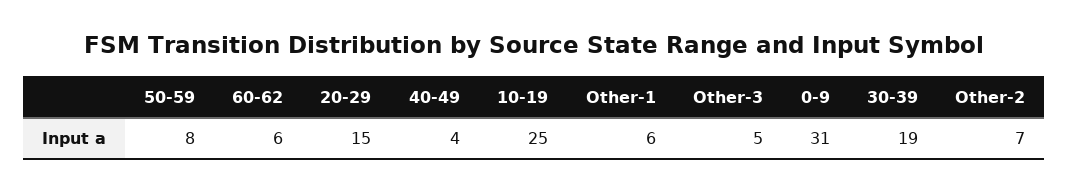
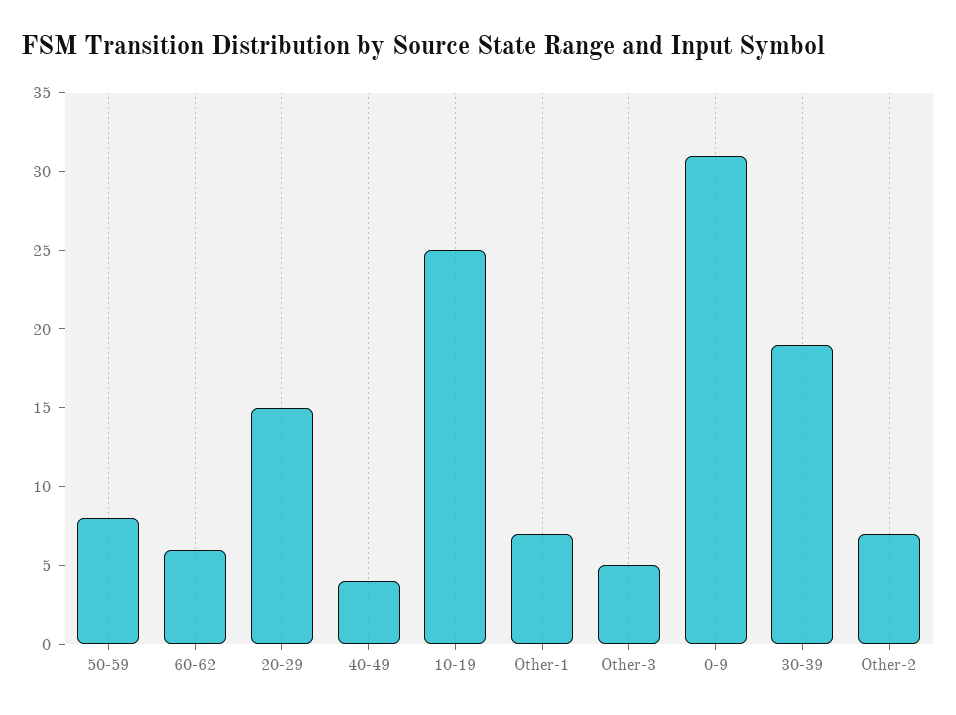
  {
    "50-59": 8,
    "60-62": 6,
    "20-29": 15,
    "40-49": 4,
    "10-19": 25,
-   "Other-1": 6,
+   "Other-1": 7,
    "Other-3": 5,
    "0-9": 31,
    "30-39": 19,
    "Other-2": 7
  }

